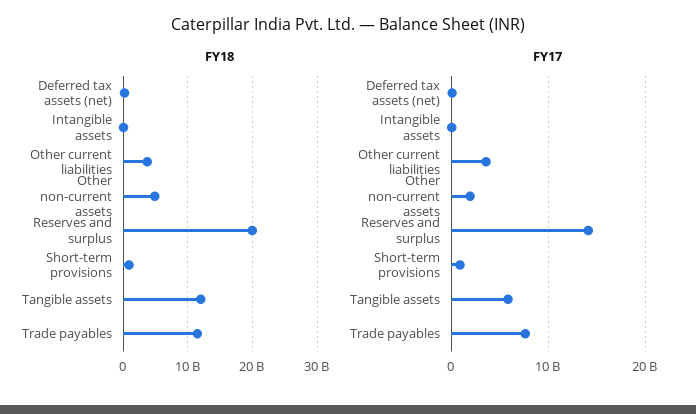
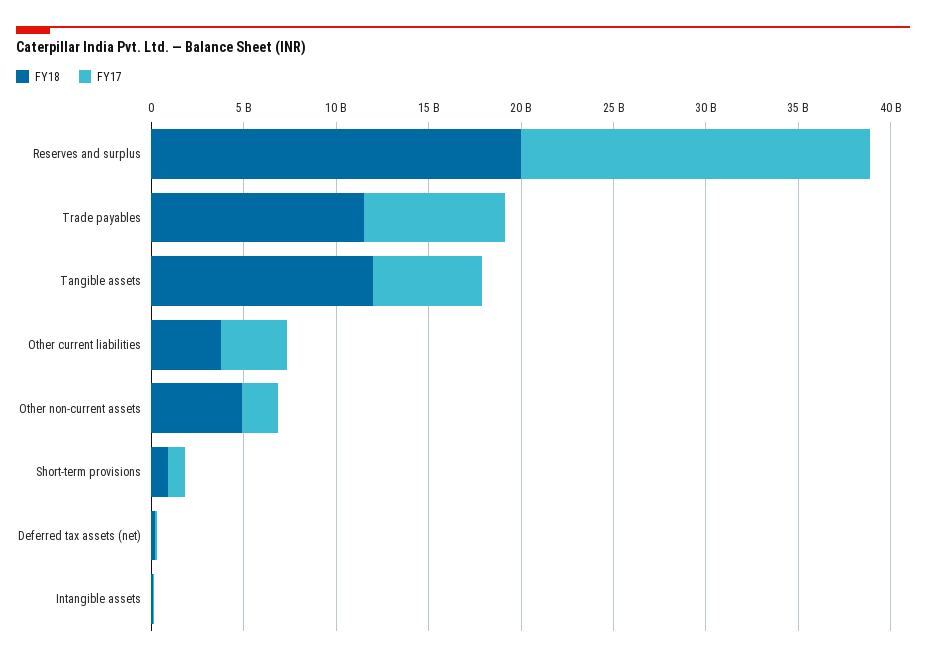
  {
    "FY18": {
      "Deferred tax assets (net)": 0,
      "Intangible assets": 0,
      "Other current liabilities": 4000000000,
      "Other non-current assets": 5000000000,
      "Reserves and surplus": 20000000000,
      "Short-term provisions": 1000000000,
      "Tangible assets": 12000000000,
      "Trade payables": 11000000000
    },
    "FY17": {
      "Deferred tax assets (net)": 0,
      "Intangible assets": 0,
      "Other current liabilities": 4000000000,
      "Other non-current assets": 2000000000,
-     "Reserves and surplus": 14000000000,
+     "Reserves and surplus": 19000000000,
      "Short-term provisions": 1000000000,
      "Tangible assets": 6000000000,
      "Trade payables": 8000000000
    }
  }

